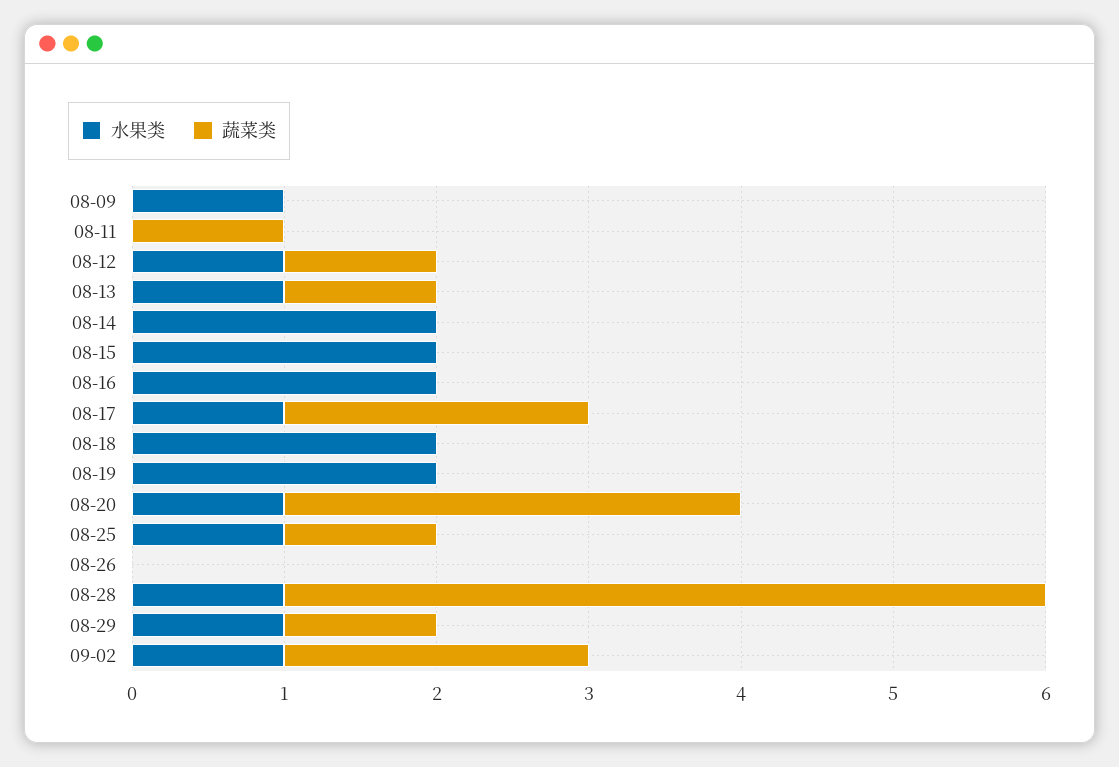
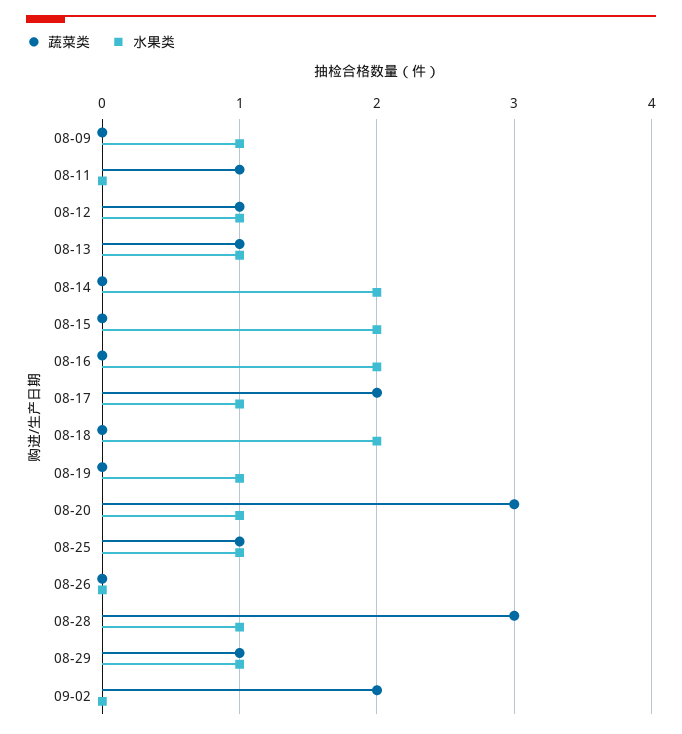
  {
    "水果类": {
      "08-09": 1,
      "08-11": 0,
      "08-12": 1,
      "08-13": 1,
      "08-14": 2,
      "08-15": 2,
      "08-16": 2,
      "08-17": 1,
      "08-18": 2,
-     "08-19": 2,
+     "08-19": 1,
      "08-20": 1,
      "08-25": 1,
      "08-26": 0,
      "08-28": 1,
      "08-29": 1,
-     "09-02": 1
+     "09-02": 0
    },
    "蔬菜类": {
      "08-09": 0,
      "08-11": 1,
      "08-12": 1,
      "08-13": 1,
      "08-14": 0,
      "08-15": 0,
      "08-16": 0,
      "08-17": 2,
      "08-18": 0,
      "08-19": 0,
      "08-20": 3,
      "08-25": 1,
      "08-26": 0,
-     "08-28": 5,
+     "08-28": 3,
      "08-29": 1,
      "09-02": 2
    }
  }

